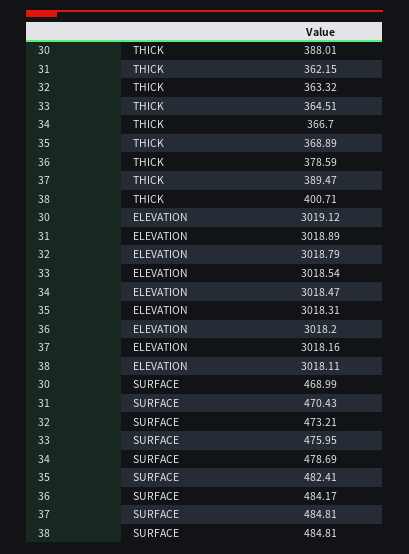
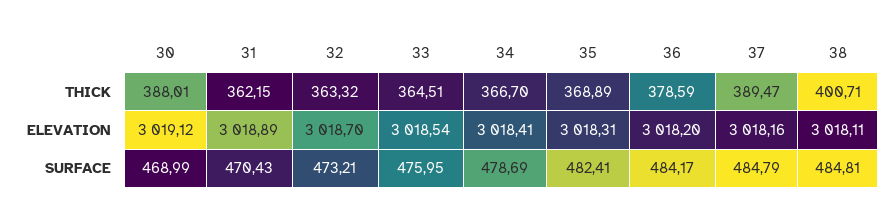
  {
    "30": {
      "THICK": 388.01,
      "ELEVATION": 3019.12,
      "SURFACE": 468.99
    },
    "31": {
      "THICK": 362.15,
      "ELEVATION": 3018.89,
      "SURFACE": 470.43
    },
    "32": {
      "THICK": 363.32,
-     "ELEVATION": 3018.79,
+     "ELEVATION": 3018.7,
      "SURFACE": 473.21
    },
    "33": {
      "THICK": 364.51,
      "ELEVATION": 3018.54,
      "SURFACE": 475.95
    },
    "34": {
      "THICK": 366.7,
-     "ELEVATION": 3018.47,
+     "ELEVATION": 3018.41,
      "SURFACE": 478.69
    },
    "35": {
      "THICK": 368.89,
      "ELEVATION": 3018.31,
      "SURFACE": 482.41
    },
    "36": {
      "THICK": 378.59,
      "ELEVATION": 3018.2,
      "SURFACE": 484.17
    },
    "37": {
      "THICK": 389.47,
      "ELEVATION": 3018.16,
-     "SURFACE": 484.81
+     "SURFACE": 484.79
    },
    "38": {
      "THICK": 400.71,
      "ELEVATION": 3018.11,
      "SURFACE": 484.81
    }
  }

